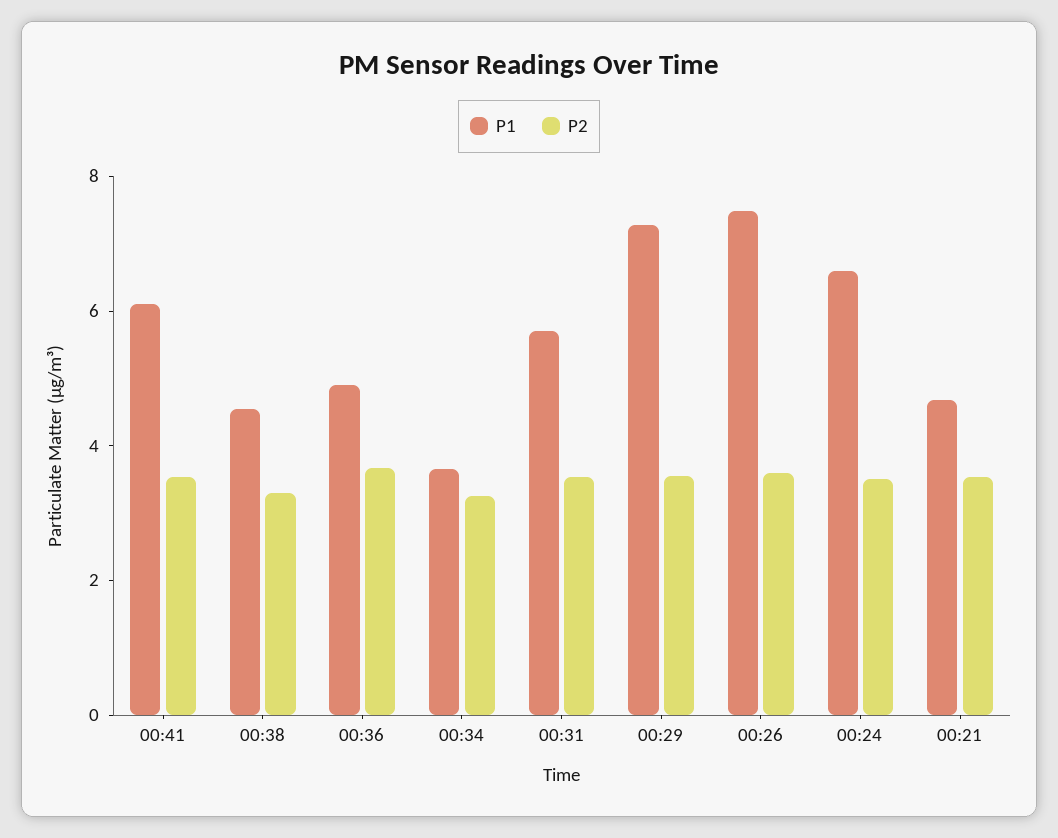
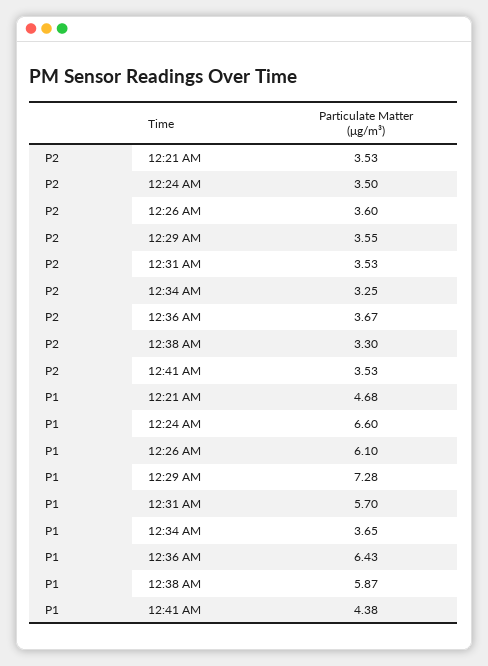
  {
    "P1": {
-     "00:41": 6,
+     "00:41": 4.38,
-     "00:38": 4.5,
+     "00:38": 5.87,
-     "00:36": 5,
+     "00:36": 6.43,
      "00:34": 3.65,
      "00:31": 5.7,
      "00:29": 7.28,
-     "00:26": 7.5,
+     "00:26": 6.1,
      "00:24": 6.6,
      "00:21": 4.68
    },
    "P2": {
      "00:41": 3.53,
      "00:38": 3.3,
      "00:36": 3.67,
      "00:34": 3.25,
      "00:31": 3.53,
      "00:29": 3.55,
      "00:26": 3.6,
      "00:24": 3.5,
      "00:21": 3.53
    }
  }

